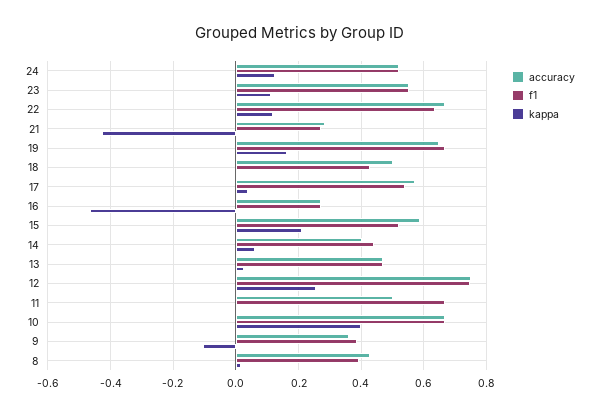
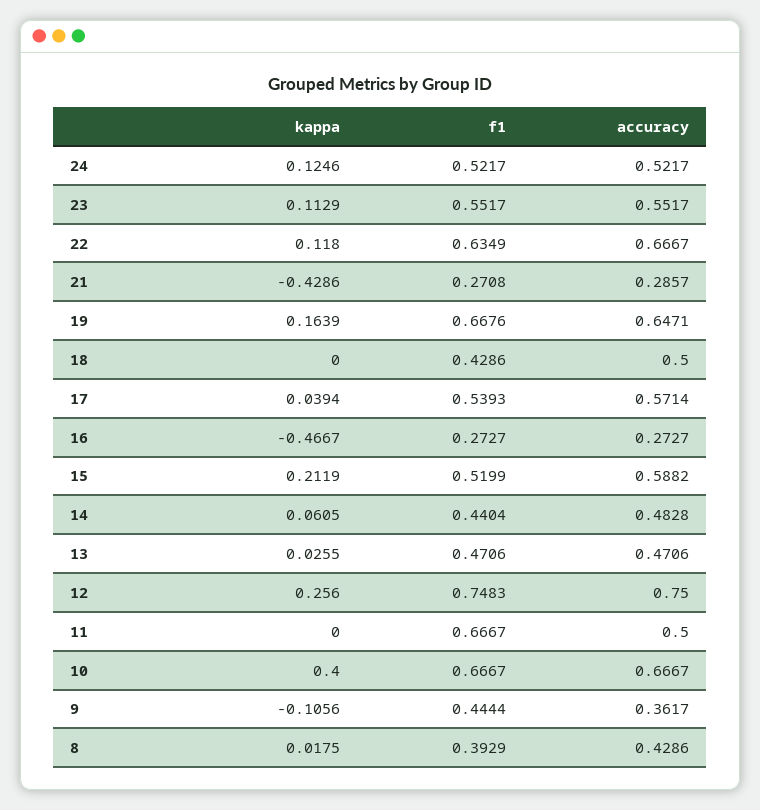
  {
    "accuracy": {
      "24": 0.5217,
      "23": 0.5517,
      "22": 0.6667,
      "21": 0.2857,
      "19": 0.6471,
      "18": 0.5,
      "17": 0.5714,
      "16": 0.2727,
      "15": 0.5882,
-     "14": 0.4,
+     "14": 0.4828,
      "13": 0.4706,
      "12": 0.75,
      "11": 0.5,
      "10": 0.6667,
      "9": 0.3617,
      "8": 0.4286
    },
    "f1": {
      "24": 0.5217,
      "23": 0.5517,
      "22": 0.6349,
      "21": 0.2708,
      "19": 0.6676,
      "18": 0.4286,
      "17": 0.5393,
      "16": 0.2727,
      "15": 0.5199,
      "14": 0.4404,
      "13": 0.4706,
      "12": 0.7483,
      "11": 0.6667,
      "10": 0.6667,
-     "9": 0.38,
+     "9": 0.4444,
      "8": 0.3929
    },
    "kappa": {
      "24": 0.1246,
      "23": 0.1129,
      "22": 0.118,
      "21": -0.4286,
      "19": 0.1639,
      "18": 0,
      "17": 0.0394,
      "16": -0.4667,
      "15": 0.2119,
      "14": 0.0605,
      "13": 0.0255,
      "12": 0.256,
      "11": 0,
      "10": 0.4,
      "9": -0.1056,
      "8": 0.0175
    }
  }

